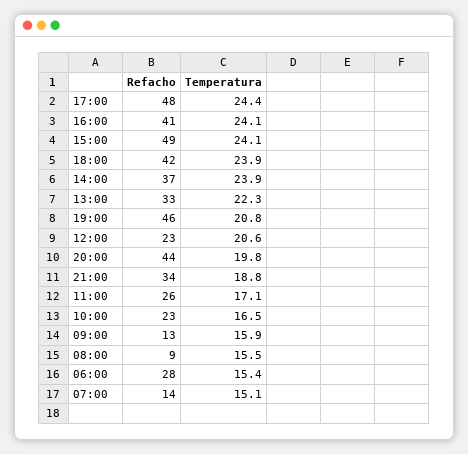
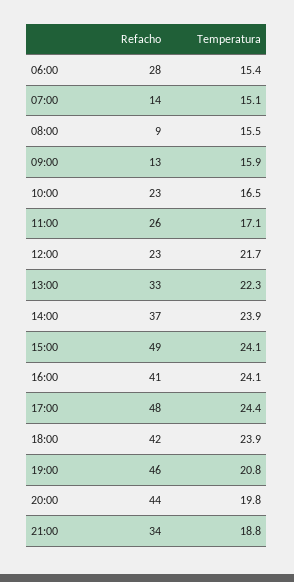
  {
    "Refacho": {
      "17:00": 48,
      "16:00": 41,
      "15:00": 49,
      "18:00": 42,
      "14:00": 37,
      "13:00": 33,
      "19:00": 46,
      "12:00": 23,
      "20:00": 44,
      "21:00": 34,
      "11:00": 26,
      "10:00": 23,
      "09:00": 13,
      "08:00": 9,
      "06:00": 28,
      "07:00": 14
    },
    "Temperatura": {
      "17:00": 24.4,
      "16:00": 24.1,
      "15:00": 24.1,
      "18:00": 23.9,
      "14:00": 23.9,
      "13:00": 22.3,
      "19:00": 20.8,
-     "12:00": 20.6,
+     "12:00": 21.7,
      "20:00": 19.8,
      "21:00": 18.8,
      "11:00": 17.1,
      "10:00": 16.5,
      "09:00": 15.9,
      "08:00": 15.5,
      "06:00": 15.4,
      "07:00": 15.1
    }
  }

